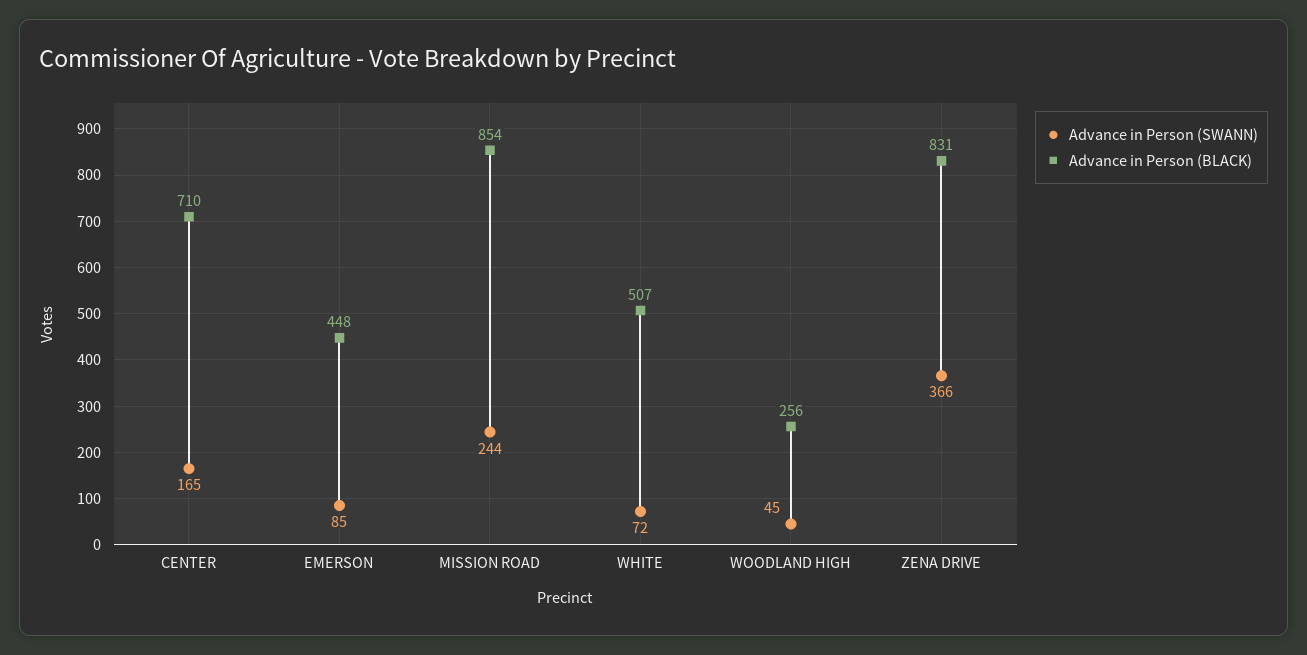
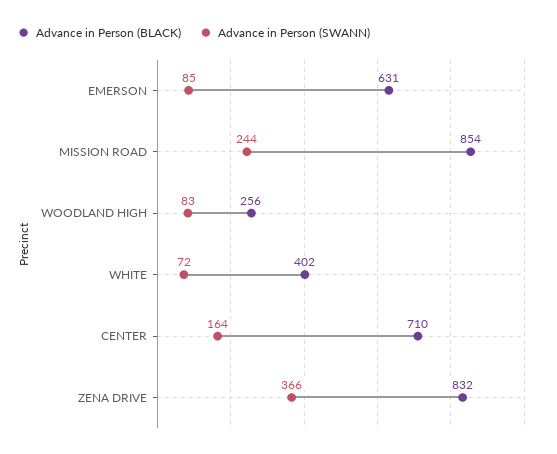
  {
    "Advance in Person (SWANN)": {
-     "CENTER": 165,
+     "CENTER": 164,
      "EMERSON": 85,
      "MISSION ROAD": 244,
      "WHITE": 72,
-     "WOODLAND HIGH": 45,
+     "WOODLAND HIGH": 83,
      "ZENA DRIVE": 366
    },
    "Advance in Person (BLACK)": {
      "CENTER": 710,
-     "EMERSON": 448,
+     "EMERSON": 631,
      "MISSION ROAD": 854,
-     "WHITE": 507,
+     "WHITE": 402,
      "WOODLAND HIGH": 256,
-     "ZENA DRIVE": 831
+     "ZENA DRIVE": 832
    }
  }

